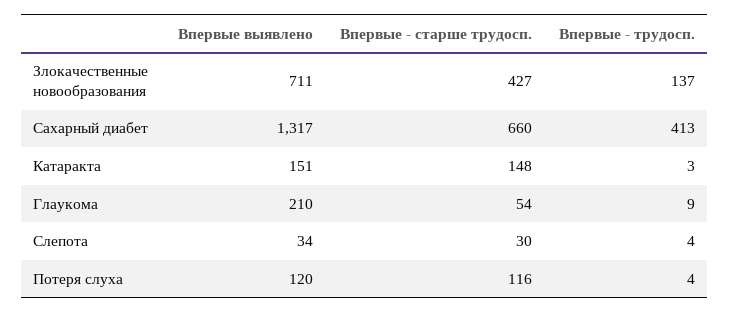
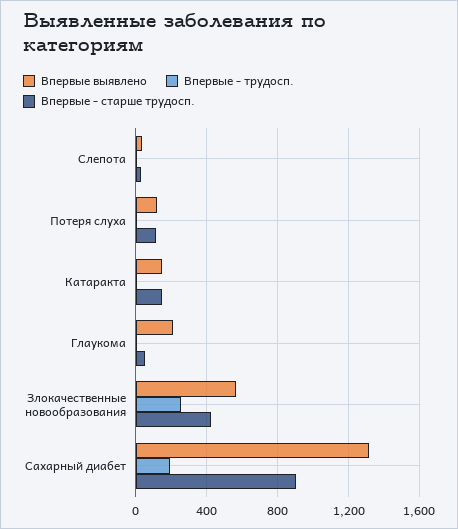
  {
    "Впервые выявлено": {
-     "Злокачественные новообразования": 711,
+     "Злокачественные новообразования": 550,
      "Сахарный диабет": 1317,
      "Катаракта": 151,
      "Глаукома": 210,
      "Слепота": 34,
      "Потеря слуха": 120
    },
    "Впервые - старше трудосп.": {
      "Злокачественные новообразования": 427,
-     "Сахарный диабет": 660,
+     "Сахарный диабет": 900,
      "Катаракта": 148,
      "Глаукома": 54,
      "Слепота": 30,
      "Потеря слуха": 116
    },
    "Впервые - трудосп.": {
-     "Злокачественные новообразования": 137,
+     "Злокачественные новообразования": 250,
-     "Сахарный диабет": 413,
+     "Сахарный диабет": 200,
      "Катаракта": 3,
      "Глаукома": 9,
      "Слепота": 4,
      "Потеря слуха": 4
    }
  }

